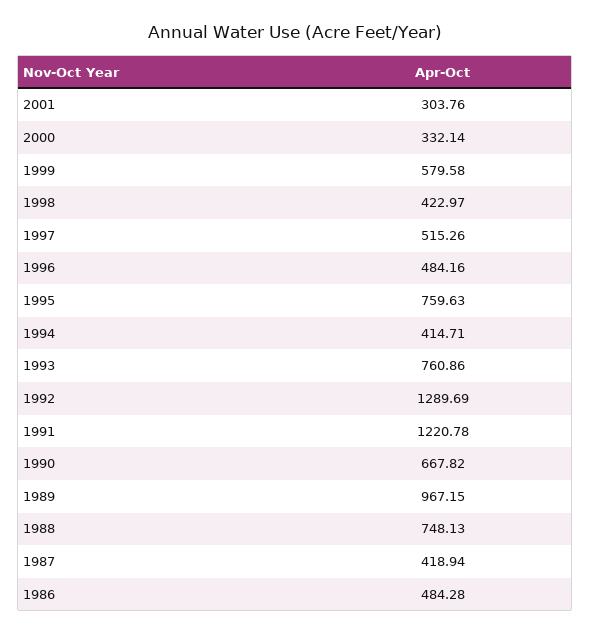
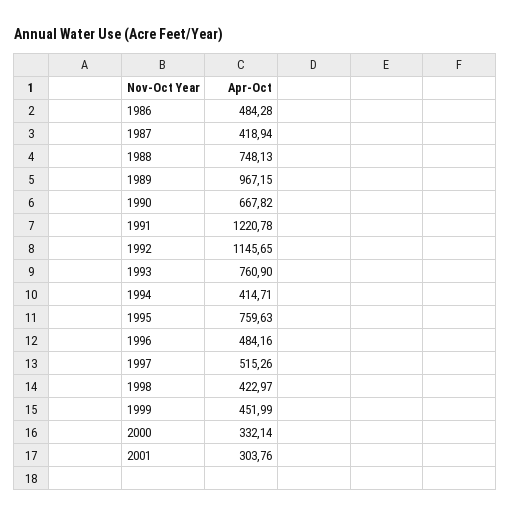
  {
    "2001": 303.76,
    "2000": 332.14,
-   "1999": 579.58,
+   "1999": 451.99,
    "1998": 422.97,
    "1997": 515.26,
    "1996": 484.16,
    "1995": 759.63,
    "1994": 414.71,
-   "1993": 760.86,
+   "1993": 760.9,
-   "1992": 1289.69,
+   "1992": 1145.65,
    "1991": 1220.78,
    "1990": 667.82,
    "1989": 967.15,
    "1988": 748.13,
    "1987": 418.94,
    "1986": 484.28
  }

